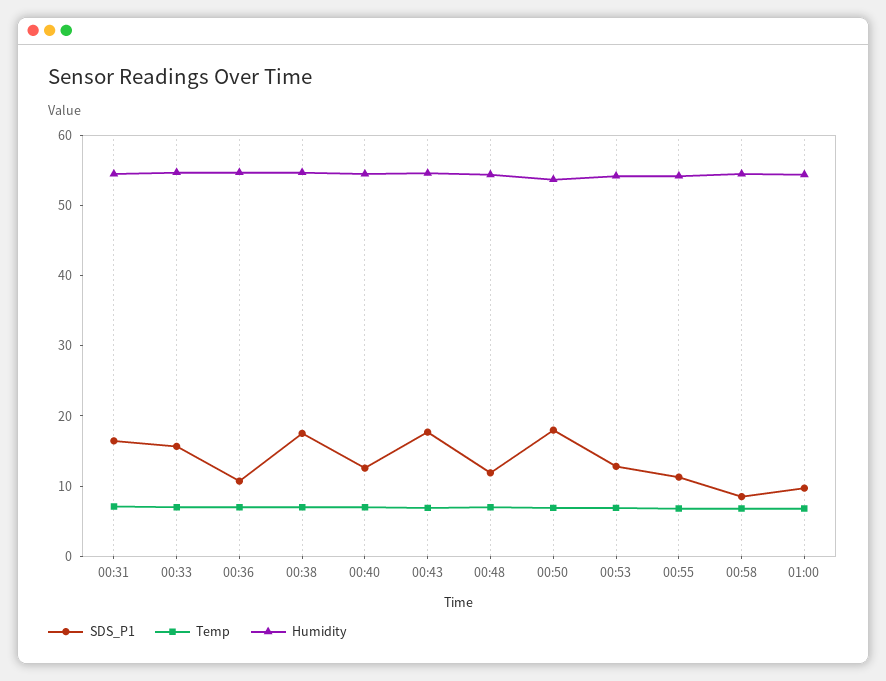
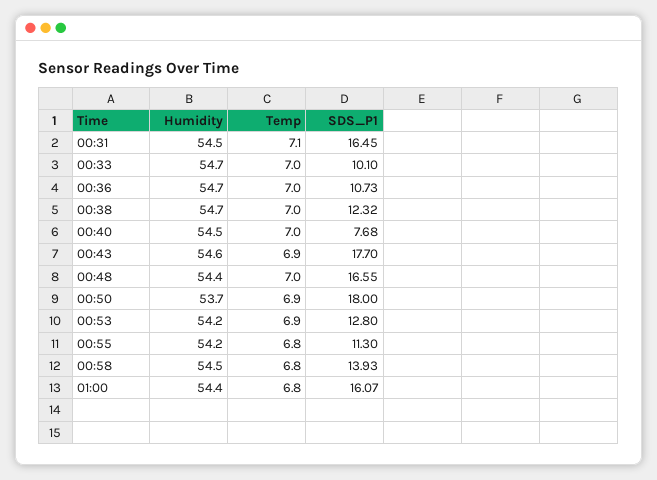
  {
    "SDS_P1": {
      "00:31": 16.45,
-     "00:33": 16,
+     "00:33": 10.1,
      "00:36": 10.73,
-     "00:38": 18,
+     "00:38": 12.32,
-     "00:40": 12,
+     "00:40": 7.68,
      "00:43": 17.7,
-     "00:48": 12,
+     "00:48": 16.55,
      "00:50": 18,
      "00:53": 12.8,
      "00:55": 11.3,
-     "00:58": 8,
+     "00:58": 13.93,
-     "01:00": 10
+     "01:00": 16.07
    },
    "Temp": {
      "00:31": 7.1,
      "00:33": 7,
      "00:36": 7,
      "00:38": 7,
      "00:40": 7,
      "00:43": 6.9,
      "00:48": 7,
      "00:50": 6.9,
      "00:53": 6.9,
      "00:55": 6.8,
      "00:58": 6.8,
      "01:00": 6.8
    },
    "Humidity": {
      "00:31": 54.5,
      "00:33": 54.7,
      "00:36": 54.7,
      "00:38": 54.7,
      "00:40": 54.5,
      "00:43": 54.6,
      "00:48": 54.4,
      "00:50": 53.7,
      "00:53": 54.2,
      "00:55": 54.2,
      "00:58": 54.5,
      "01:00": 54.4
    }
  }

